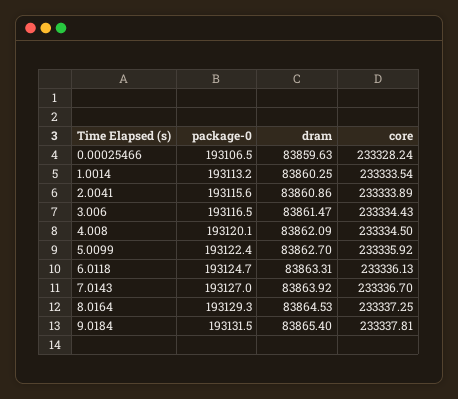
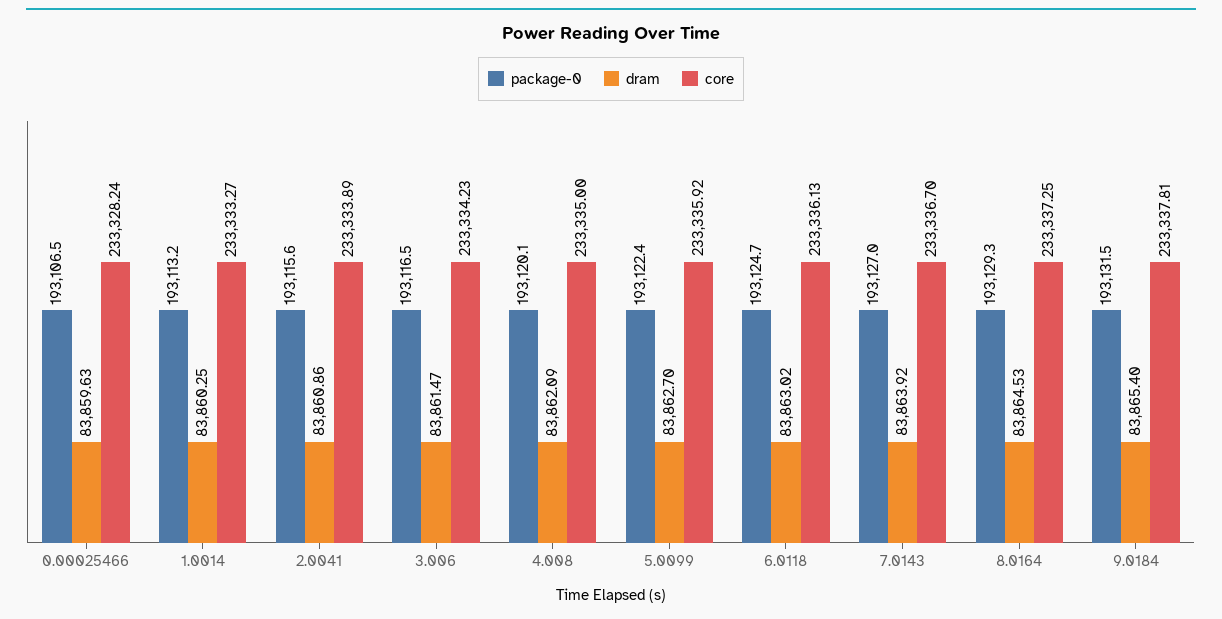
  {
    "package-0": {
      "0.00025466": 193106.5,
      "1.0014": 193113.2,
      "2.0041": 193115.6,
      "3.006": 193116.5,
      "4.008": 193120.1,
      "5.0099": 193122.4,
      "6.0118": 193124.7,
      "7.0143": 193127,
      "8.0164": 193129.3,
      "9.0184": 193131.5
    },
    "dram": {
      "0.00025466": 83859.63,
      "1.0014": 83860.25,
      "2.0041": 83860.86,
      "3.006": 83861.47,
      "4.008": 83862.09,
      "5.0099": 83862.7,
-     "6.0118": 83863.31,
+     "6.0118": 83863.02,
      "7.0143": 83863.92,
      "8.0164": 83864.53,
      "9.0184": 83865.4
    },
    "core": {
      "0.00025466": 233328.24,
-     "1.0014": 233333.54,
+     "1.0014": 233333.27,
      "2.0041": 233333.89,
-     "3.006": 233334.43,
+     "3.006": 233334.23,
-     "4.008": 233334.5,
+     "4.008": 233335,
      "5.0099": 233335.92,
      "6.0118": 233336.13,
      "7.0143": 233336.7,
      "8.0164": 233337.25,
      "9.0184": 233337.81
    }
  }

